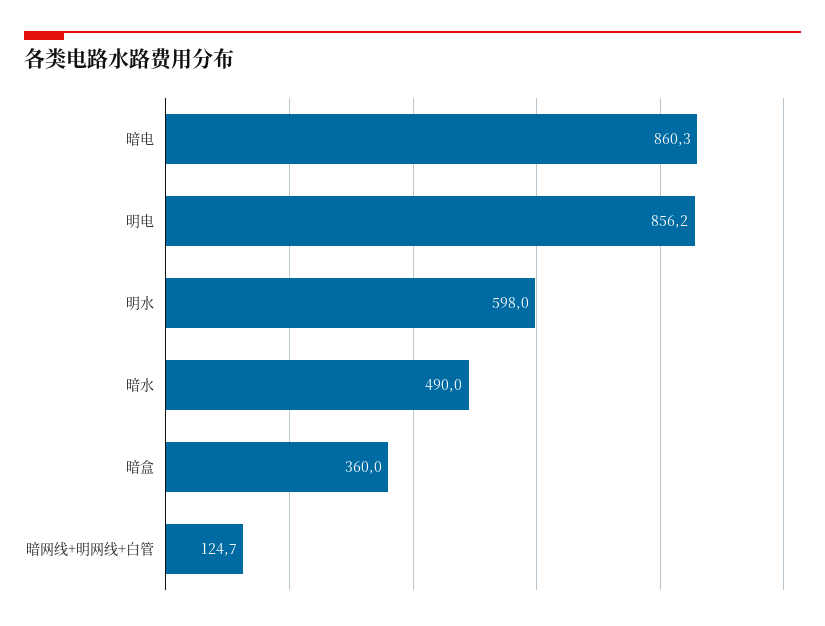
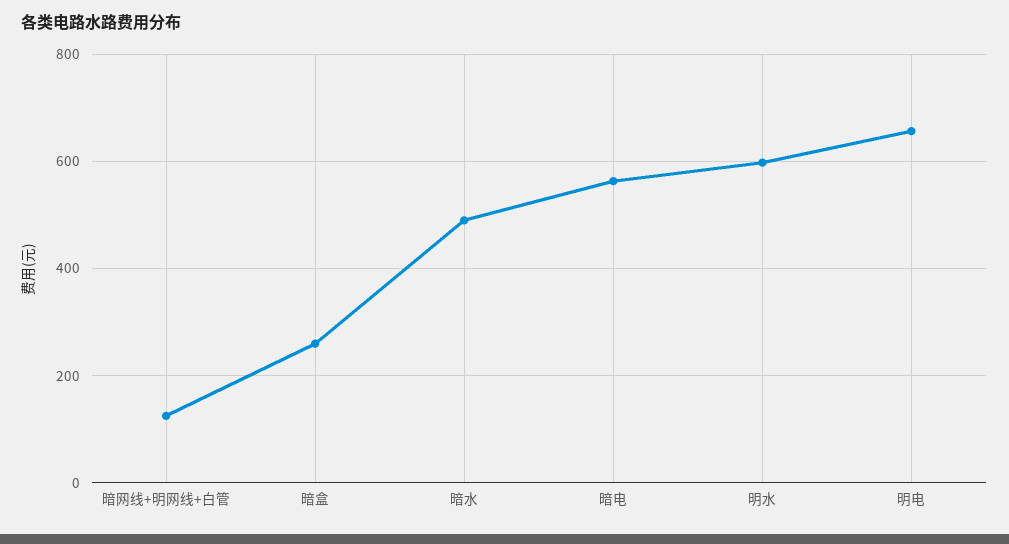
  {
-   "暗电": 860.3,
+   "暗电": 560,
-   "明电": 856.2,
+   "明电": 660,
    "明水": 598,
    "暗水": 490,
-   "暗盒": 360,
+   "暗盒": 260,
    "暗网线+明网线+白管": 124.7
  }

